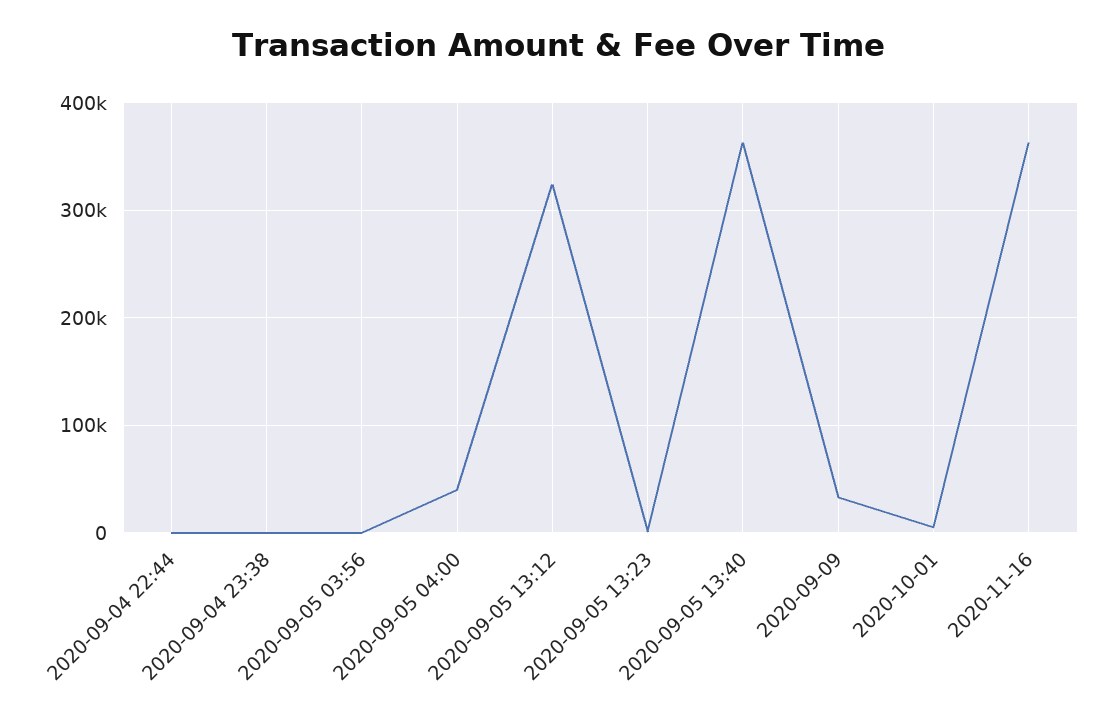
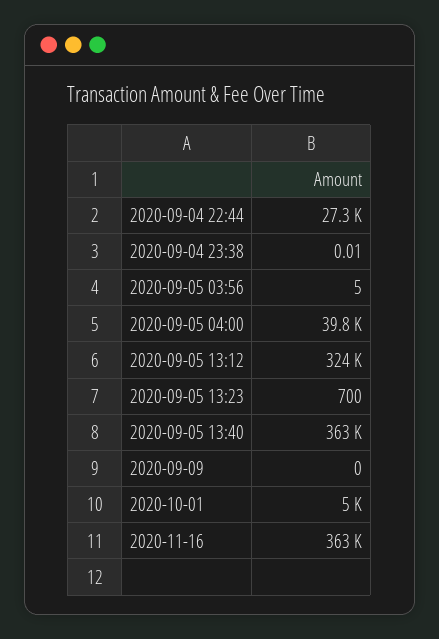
  {
-   "2020-09-04 22:44": 0,
+   "2020-09-04 22:44": 27300,
    "2020-09-04 23:38": 0.01,
    "2020-09-05 03:56": 5,
    "2020-09-05 04:00": 39800,
    "2020-09-05 13:12": 324000,
    "2020-09-05 13:23": 700,
    "2020-09-05 13:40": 363000,
-   "2020-09-09": 30000,
+   "2020-09-09": 0,
    "2020-10-01": 5000,
    "2020-11-16": 363000
  }

